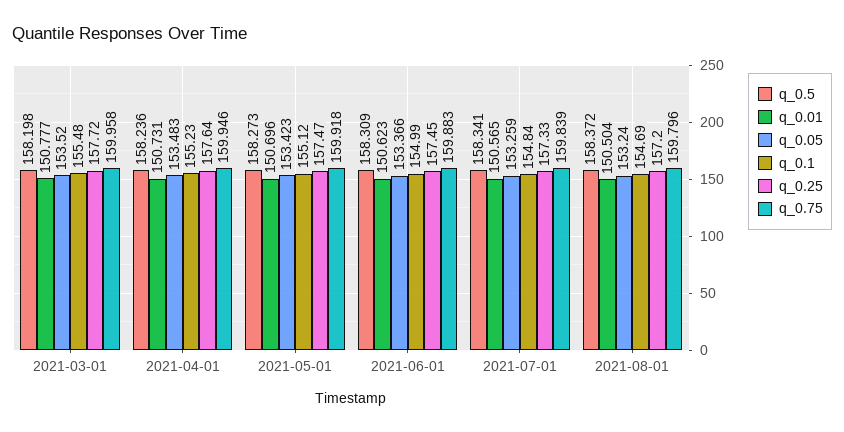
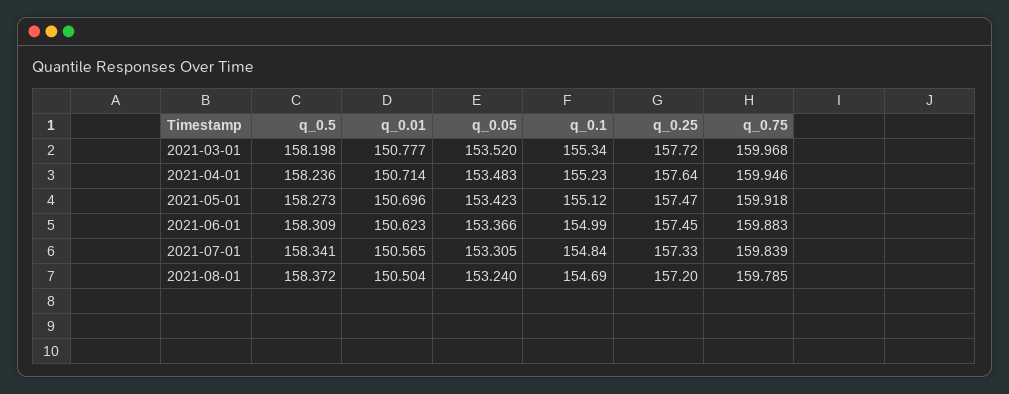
  {
    "q_0.5": {
      "2021-03-01": 158.198,
      "2021-04-01": 158.236,
      "2021-05-01": 158.273,
      "2021-06-01": 158.309,
      "2021-07-01": 158.341,
      "2021-08-01": 158.372
    },
    "q_0.01": {
      "2021-03-01": 150.777,
-     "2021-04-01": 150.731,
+     "2021-04-01": 150.714,
      "2021-05-01": 150.696,
      "2021-06-01": 150.623,
      "2021-07-01": 150.565,
      "2021-08-01": 150.504
    },
    "q_0.05": {
      "2021-03-01": 153.52,
      "2021-04-01": 153.483,
      "2021-05-01": 153.423,
      "2021-06-01": 153.366,
-     "2021-07-01": 153.259,
+     "2021-07-01": 153.305,
      "2021-08-01": 153.24
    },
    "q_0.1": {
-     "2021-03-01": 155.48,
+     "2021-03-01": 155.34,
      "2021-04-01": 155.23,
      "2021-05-01": 155.12,
      "2021-06-01": 154.99,
      "2021-07-01": 154.84,
      "2021-08-01": 154.69
    },
    "q_0.25": {
      "2021-03-01": 157.72,
      "2021-04-01": 157.64,
      "2021-05-01": 157.47,
      "2021-06-01": 157.45,
      "2021-07-01": 157.33,
      "2021-08-01": 157.2
    },
    "q_0.75": {
-     "2021-03-01": 159.958,
+     "2021-03-01": 159.968,
      "2021-04-01": 159.946,
      "2021-05-01": 159.918,
      "2021-06-01": 159.883,
      "2021-07-01": 159.839,
-     "2021-08-01": 159.796
+     "2021-08-01": 159.785
    }
  }

